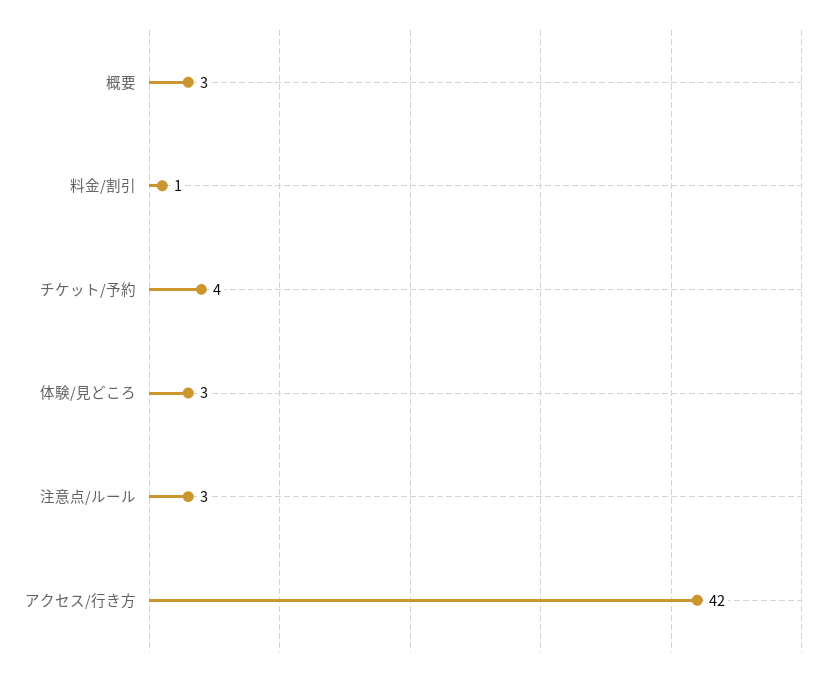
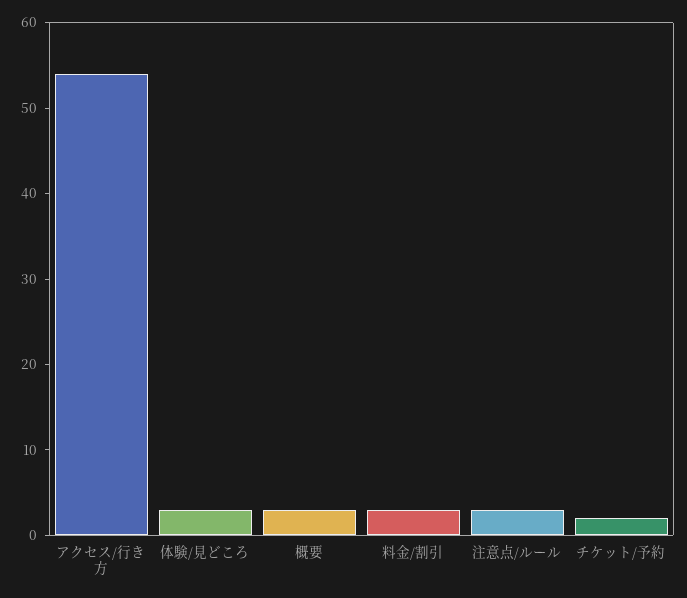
  {
    "概要": 3,
-   "料金/割引": 1,
+   "料金/割引": 3,
-   "チケット/予約": 4,
+   "チケット/予約": 2,
    "体験/見どころ": 3,
    "注意点/ルール": 3,
-   "アクセス/行き方": 42
+   "アクセス/行き方": 54
  }

